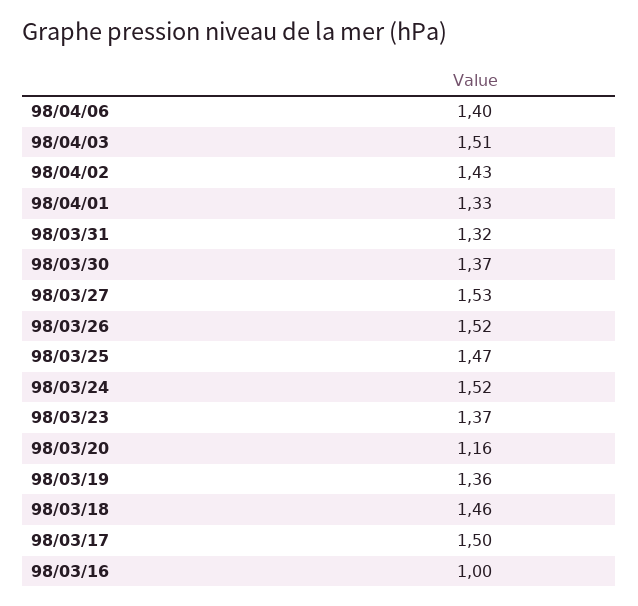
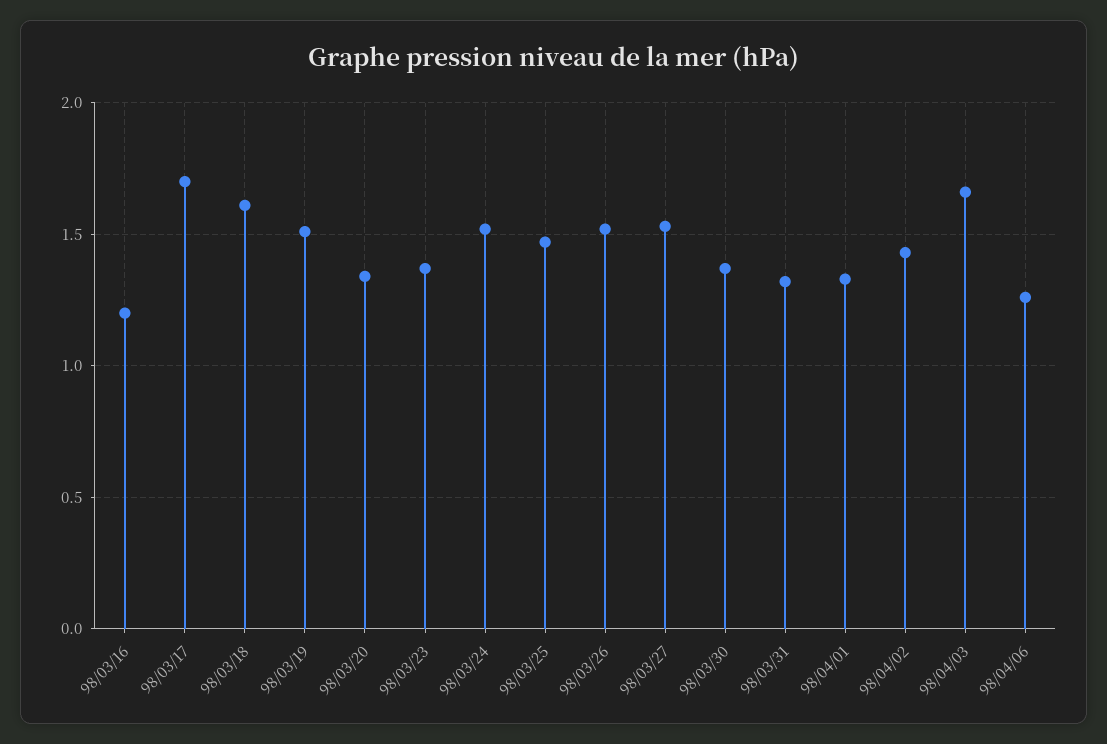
  {
-   "98/04/06": 1.4,
+   "98/04/06": 1.25,
-   "98/04/03": 1.51,
+   "98/04/03": 1.65,
    "98/04/02": 1.43,
    "98/04/01": 1.33,
    "98/03/31": 1.32,
    "98/03/30": 1.37,
    "98/03/27": 1.53,
    "98/03/26": 1.52,
    "98/03/25": 1.47,
    "98/03/24": 1.52,
    "98/03/23": 1.37,
-   "98/03/20": 1.16,
+   "98/03/20": 1.35,
-   "98/03/19": 1.36,
+   "98/03/19": 1.5,
-   "98/03/18": 1.46,
+   "98/03/18": 1.6,
-   "98/03/17": 1.5,
+   "98/03/17": 1.7,
-   "98/03/16": 1
+   "98/03/16": 1.2
  }

